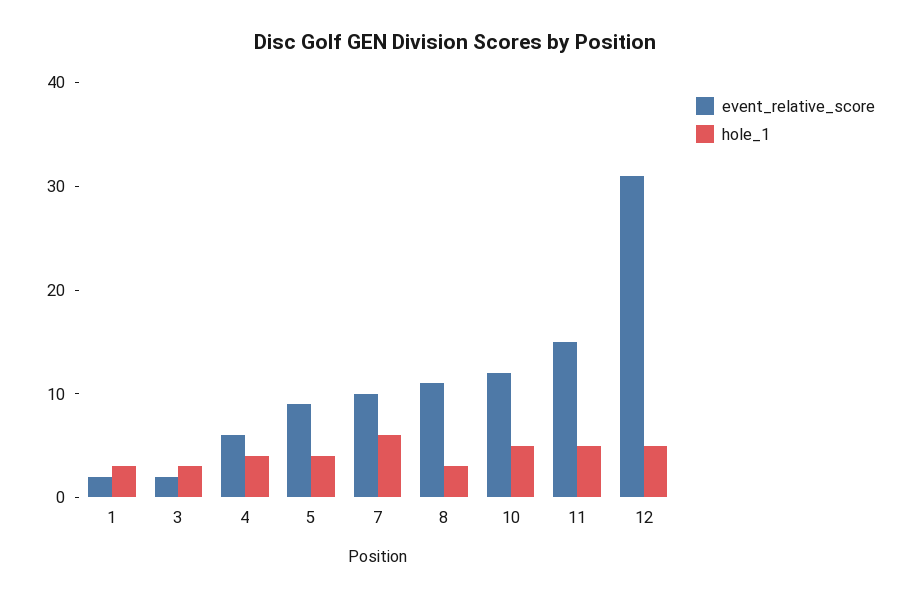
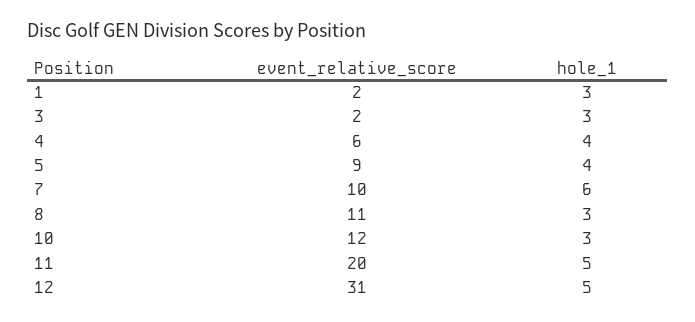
  {
    "event_relative_score": {
      "1": 2,
      "3": 2,
      "4": 6,
      "5": 9,
      "7": 10,
      "8": 11,
      "10": 12,
-     "11": 15,
+     "11": 20,
      "12": 31
    },
    "hole_1": {
      "1": 3,
      "3": 3,
      "4": 4,
      "5": 4,
      "7": 6,
      "8": 3,
-     "10": 5,
+     "10": 3,
      "11": 5,
      "12": 5
    }
  }

